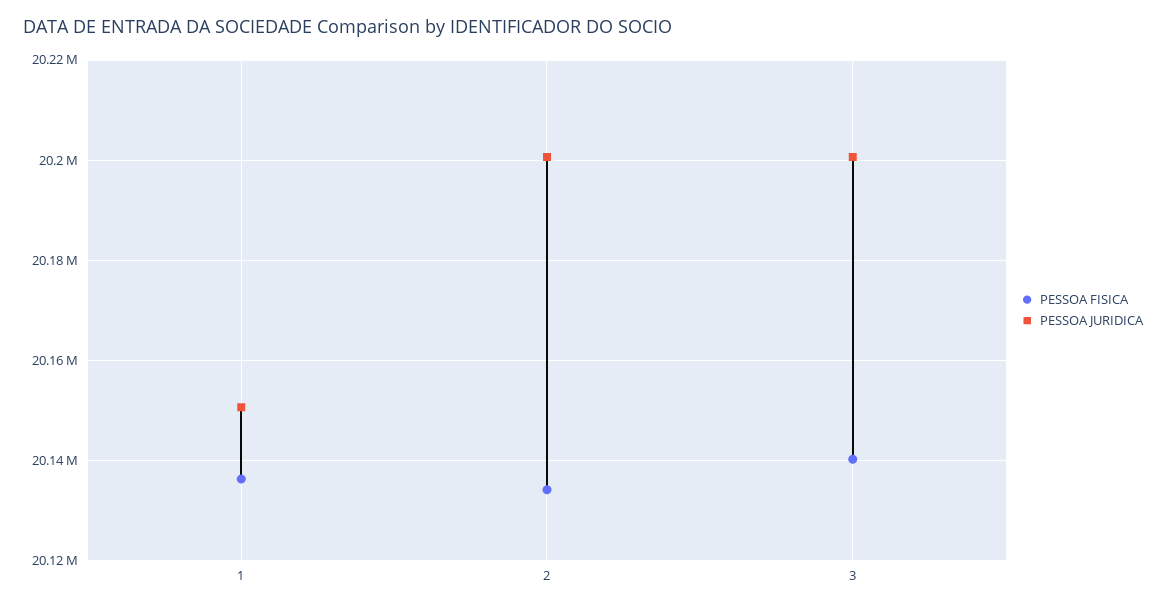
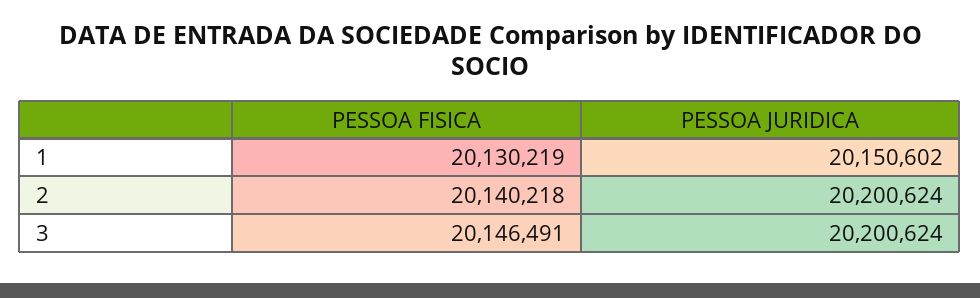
  {
    "PESSOA FISICA": {
-     "1": 20136000,
+     "1": 20130219,
-     "2": 20134000,
+     "2": 20140218,
-     "3": 20140000
+     "3": 20146491
    },
    "PESSOA JURIDICA": {
      "1": 20150602,
      "2": 20200624,
      "3": 20200624
    }
  }

